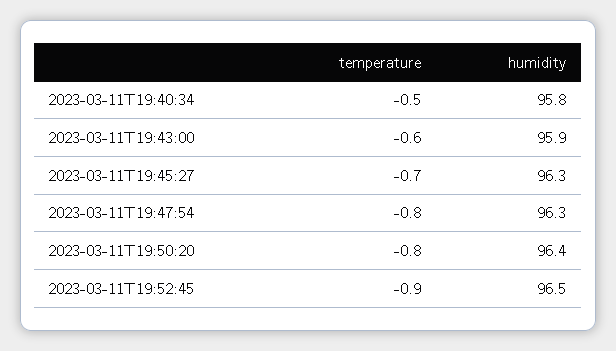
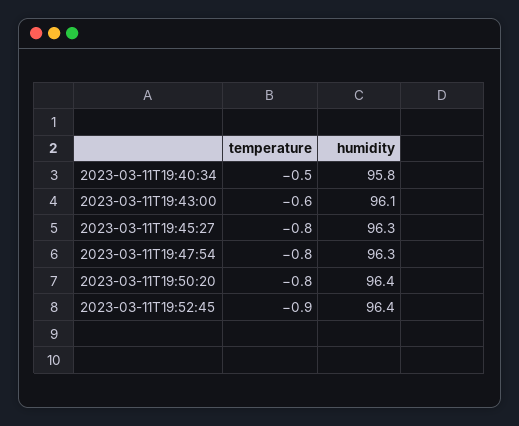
  {
    "temperature": {
      "2023-03-11T19:40:34": -0.5,
      "2023-03-11T19:43:00": -0.6,
-     "2023-03-11T19:45:27": -0.7,
+     "2023-03-11T19:45:27": -0.8,
      "2023-03-11T19:47:54": -0.8,
      "2023-03-11T19:50:20": -0.8,
      "2023-03-11T19:52:45": -0.9
    },
    "humidity": {
      "2023-03-11T19:40:34": 95.8,
-     "2023-03-11T19:43:00": 95.9,
+     "2023-03-11T19:43:00": 96.1,
      "2023-03-11T19:45:27": 96.3,
      "2023-03-11T19:47:54": 96.3,
      "2023-03-11T19:50:20": 96.4,
-     "2023-03-11T19:52:45": 96.5
+     "2023-03-11T19:52:45": 96.4
    }
  }

